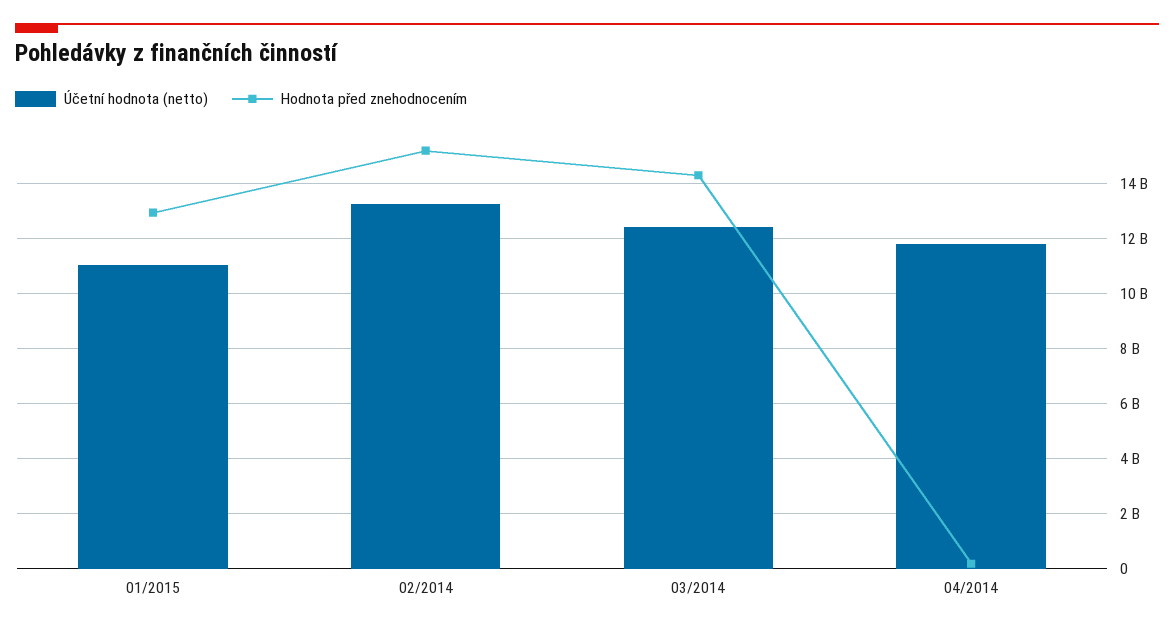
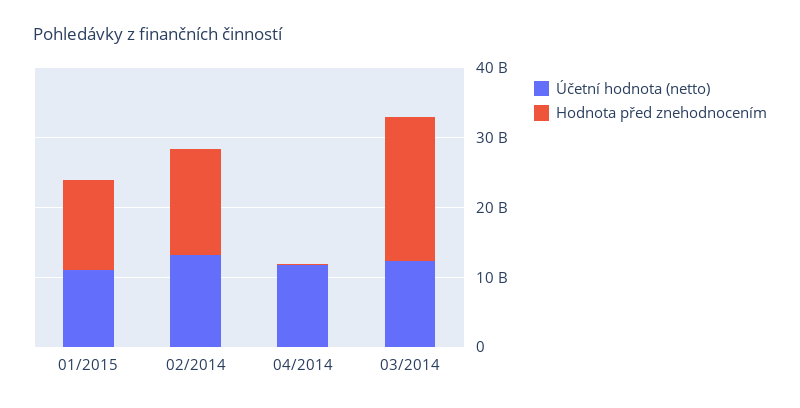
  {
    "Účetní hodnota (netto)": {
      "01/2015": 11000000000,
      "02/2014": 13250000000,
      "03/2014": 12500000000,
      "04/2014": 11750000000
    },
    "Hodnota před znehodnocením": {
      "01/2015": 13000000000,
      "02/2014": 15250000000,
-     "03/2014": 14250000000,
+     "03/2014": 20000000000,
      "04/2014": 250000000
    }
  }

